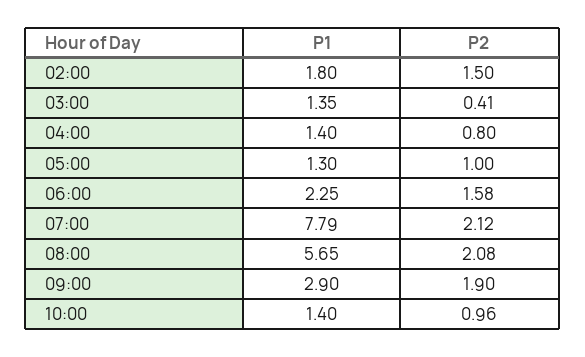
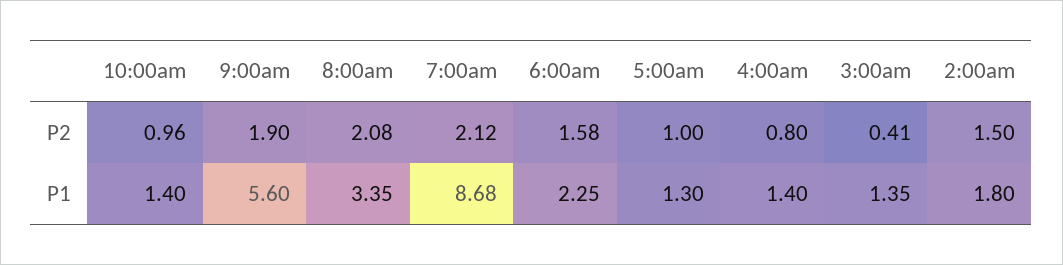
  {
    "P1": {
      "02:00": 1.8,
      "03:00": 1.35,
      "04:00": 1.4,
      "05:00": 1.3,
      "06:00": 2.25,
-     "07:00": 7.79,
+     "07:00": 8.68,
-     "08:00": 5.65,
+     "08:00": 3.35,
-     "09:00": 2.9,
+     "09:00": 5.6,
      "10:00": 1.4
    },
    "P2": {
      "02:00": 1.5,
      "03:00": 0.41,
      "04:00": 0.8,
      "05:00": 1,
      "06:00": 1.58,
      "07:00": 2.12,
      "08:00": 2.08,
      "09:00": 1.9,
      "10:00": 0.96
    }
  }

